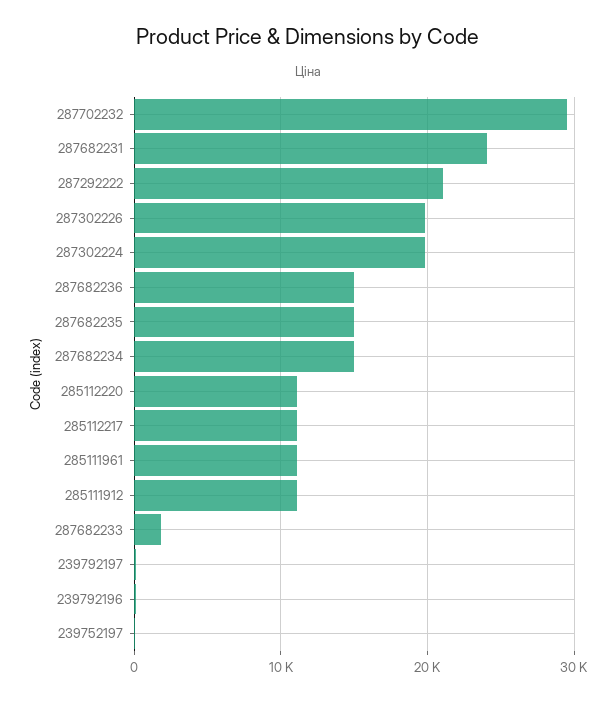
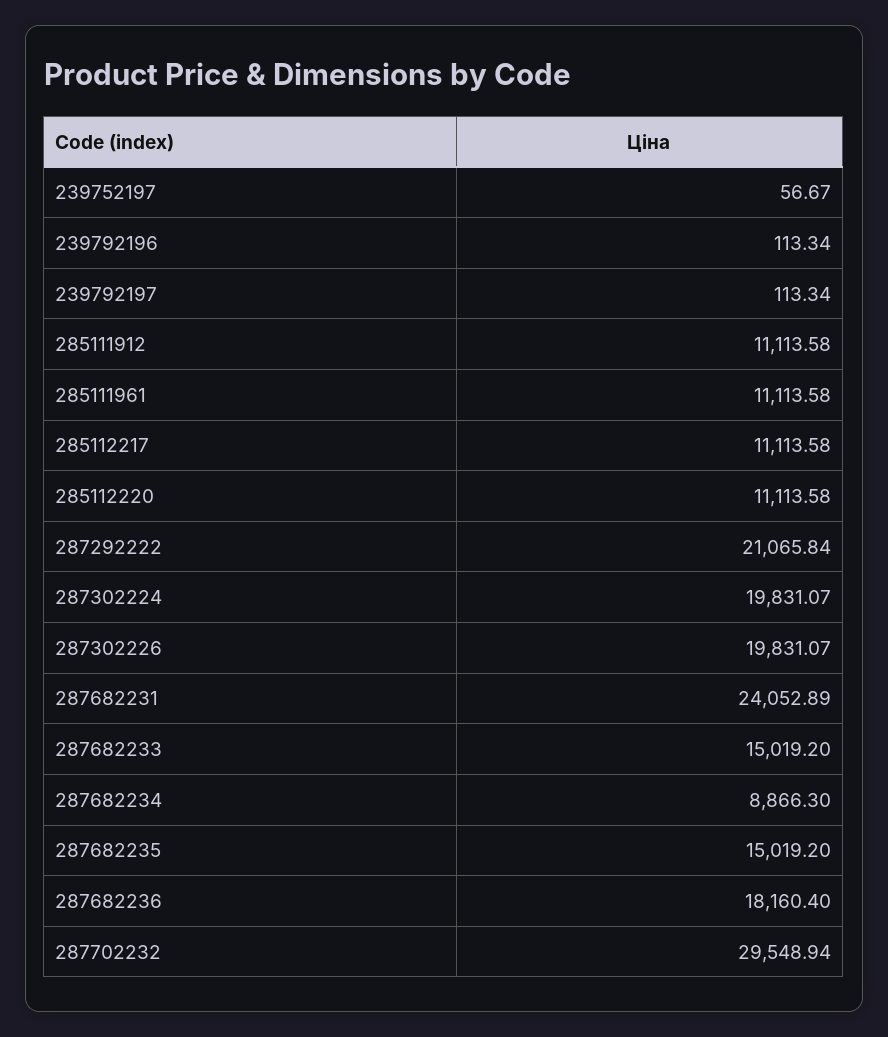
  {
    "287702232": 29548.94,
    "287682231": 24052.89,
    "287292222": 21065.84,
    "287302226": 19831.07,
    "287302224": 19831.07,
-   "287682236": 15000,
+   "287682236": 18160.4,
    "287682235": 15019.2,
-   "287682234": 15000,
+   "287682234": 8866.3,
    "285112220": 11113.58,
    "285112217": 11113.58,
    "285111961": 11113.58,
    "285111912": 11113.58,
-   "287682233": 2000,
+   "287682233": 15019.2,
    "239792197": 113.34,
    "239792196": 113.34,
    "239752197": 56.67
  }

